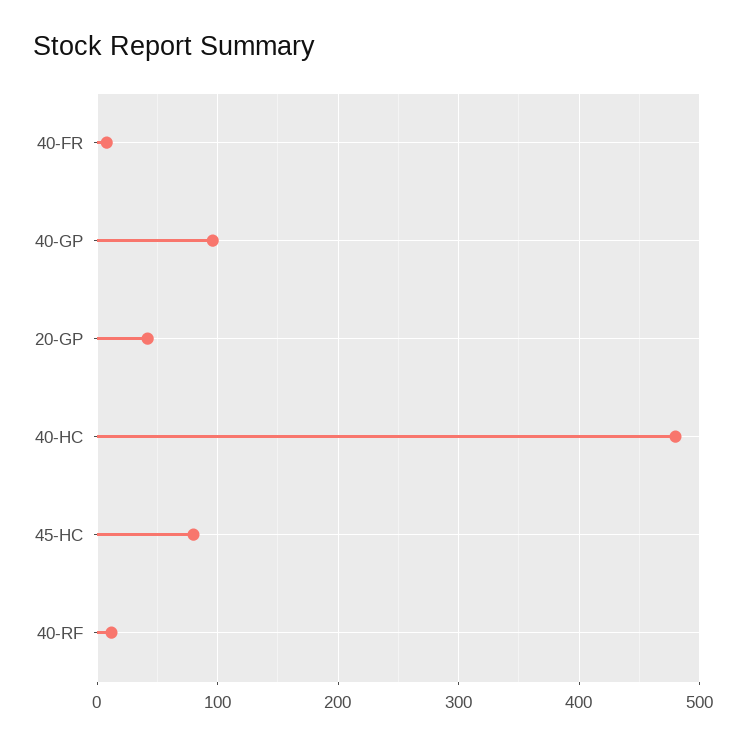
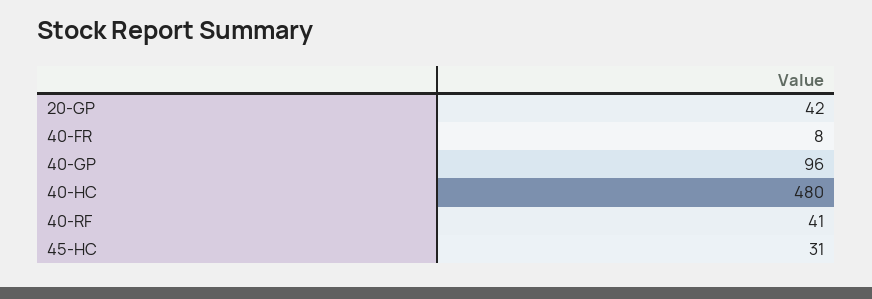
  {
    "40-FR": 8,
    "40-GP": 96,
    "20-GP": 42,
    "40-HC": 480,
-   "45-HC": 80,
+   "45-HC": 31,
-   "40-RF": 10
+   "40-RF": 41
  }

